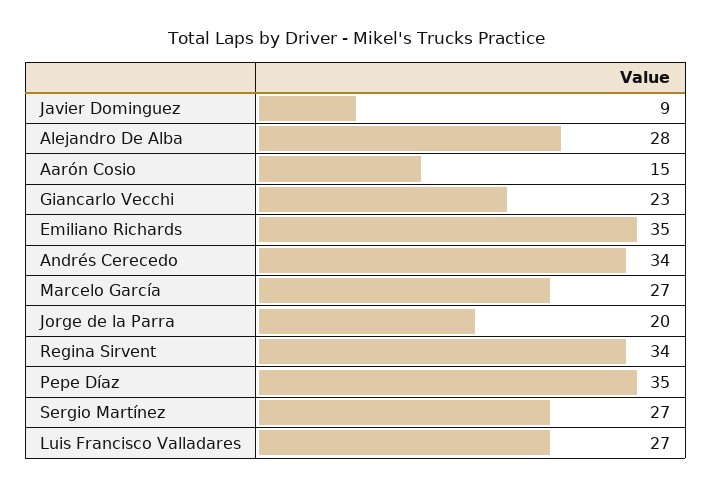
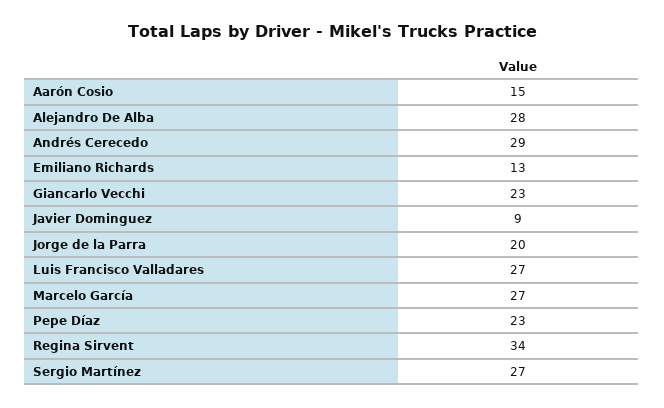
  {
    "Javier Dominguez": 9,
    "Alejandro De Alba": 28,
    "Aarón Cosio": 15,
    "Giancarlo Vecchi": 23,
-   "Emiliano Richards": 35,
+   "Emiliano Richards": 13,
-   "Andrés Cerecedo": 34,
+   "Andrés Cerecedo": 29,
    "Marcelo García": 27,
    "Jorge de la Parra": 20,
    "Regina Sirvent": 34,
-   "Pepe Díaz": 35,
+   "Pepe Díaz": 23,
    "Sergio Martínez": 27,
    "Luis Francisco Valladares": 27
  }

